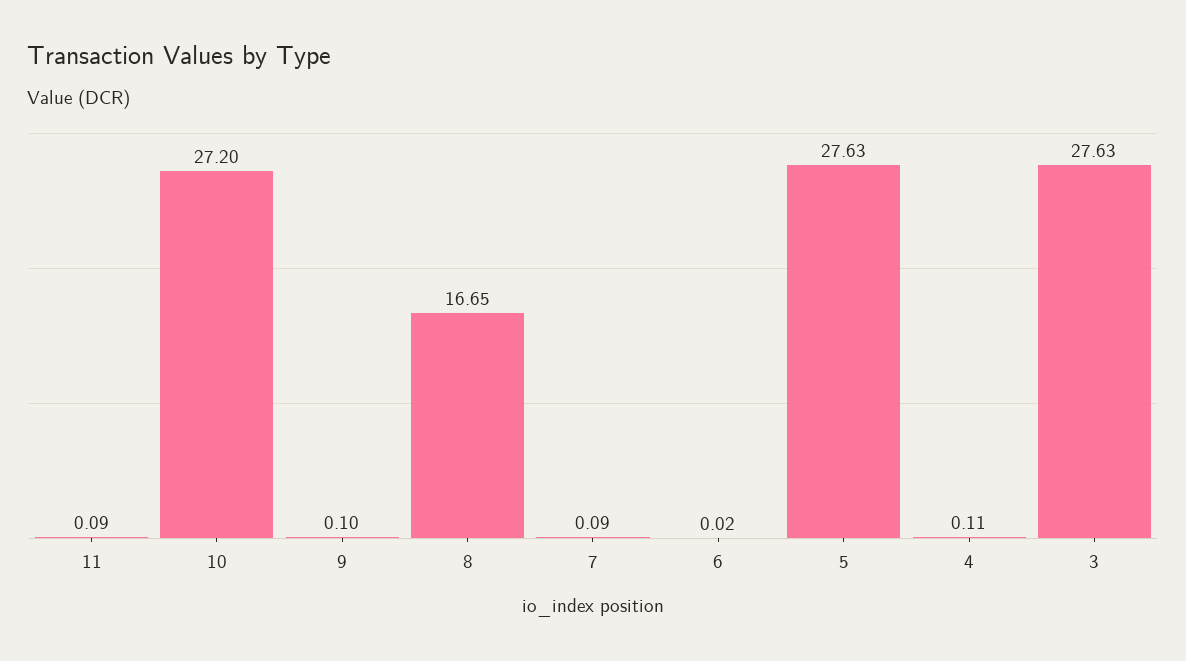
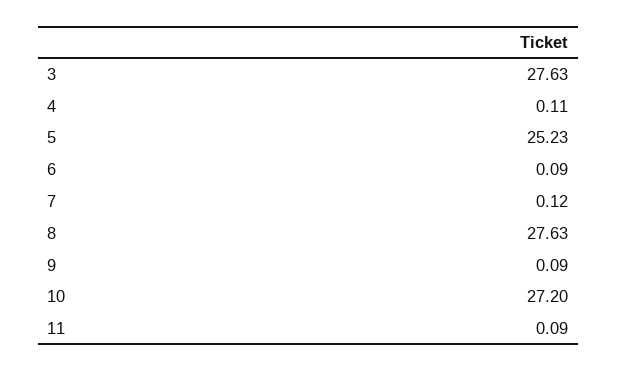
  {
    "11": 0.09,
    "10": 27.2,
-   "9": 0.1,
+   "9": 0.09,
-   "8": 16.65,
+   "8": 27.63,
-   "7": 0.09,
+   "7": 0.12,
-   "6": 0.02,
+   "6": 0.09,
-   "5": 27.63,
+   "5": 25.23,
    "4": 0.11,
    "3": 27.63
  }

